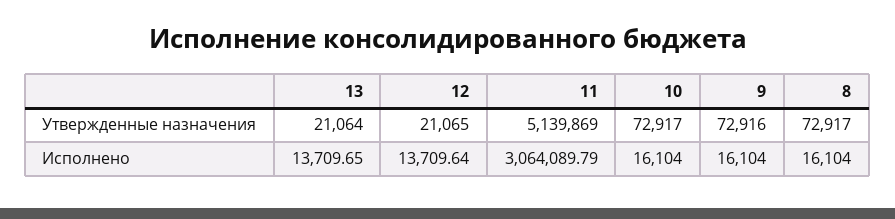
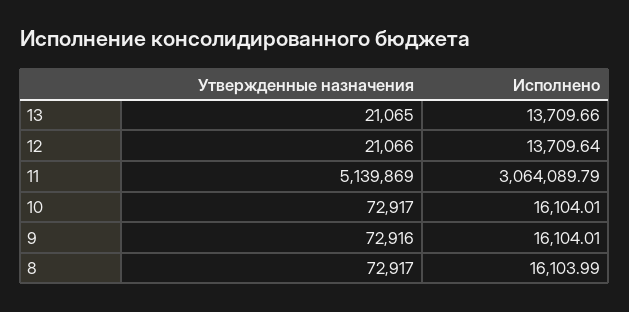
  {
    "13": {
-     "Утвержденные назначения": 21064,
+     "Утвержденные назначения": 21065,
-     "Исполнено": 13709.65
+     "Исполнено": 13709.66
    },
    "12": {
-     "Утвержденные назначения": 21065,
+     "Утвержденные назначения": 21066,
      "Исполнено": 13709.64
    },
    "11": {
      "Утвержденные назначения": 5139869,
      "Исполнено": 3064089.79
    },
    "10": {
      "Утвержденные назначения": 72917,
-     "Исполнено": 16104
+     "Исполнено": 16104.01
    },
    "9": {
      "Утвержденные назначения": 72916,
-     "Исполнено": 16104
+     "Исполнено": 16104.01
    },
    "8": {
      "Утвержденные назначения": 72917,
-     "Исполнено": 16104
+     "Исполнено": 16103.99
    }
  }

